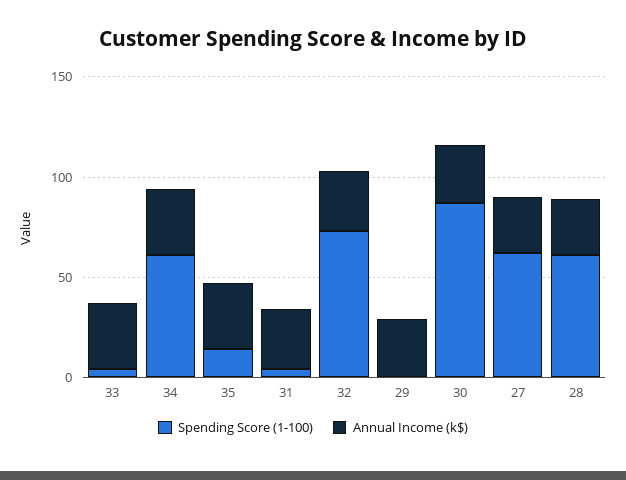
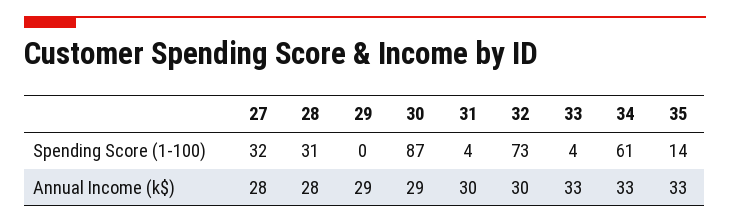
  {
    "Spending Score (1-100)": {
      "33": 4,
      "34": 61,
      "35": 14,
      "31": 4,
      "32": 73,
      "29": 0,
      "30": 87,
-     "27": 60,
+     "27": 32,
-     "28": 60
+     "28": 31
    },
    "Annual Income (k$)": {
      "33": 33,
      "34": 33,
      "35": 33,
      "31": 30,
      "32": 30,
      "29": 29,
      "30": 29,
      "27": 28,
      "28": 28
    }
  }

